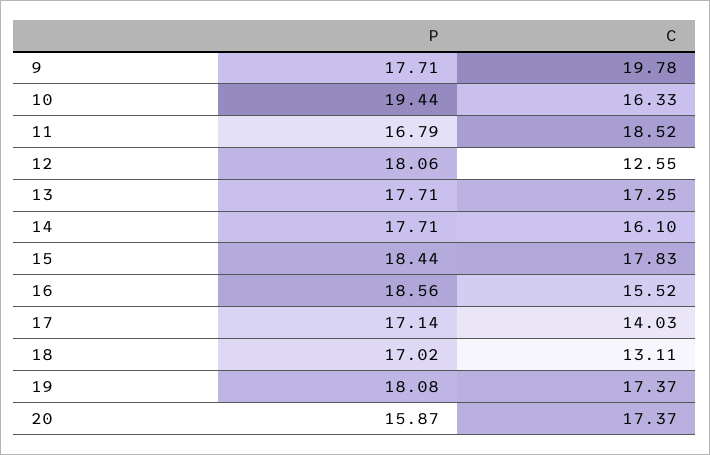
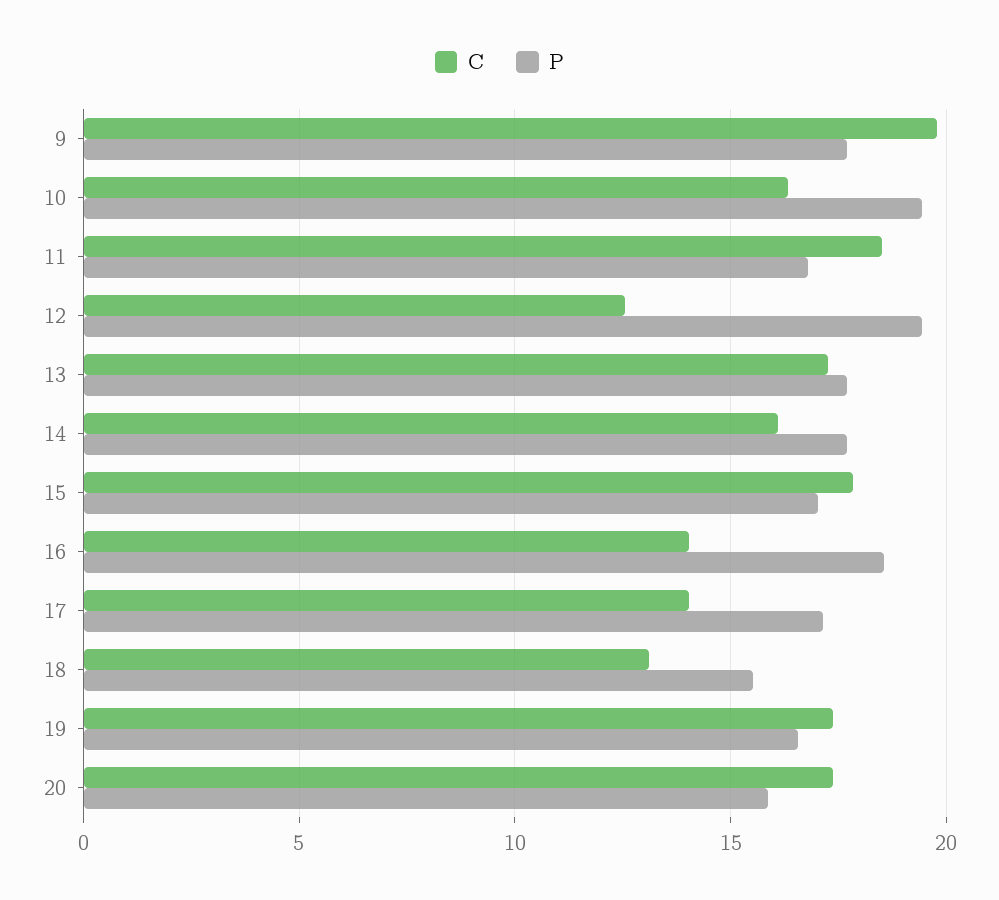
  {
    "P": {
      "9": 17.71,
      "10": 19.44,
      "11": 16.79,
-     "12": 18.06,
+     "12": 19.5,
      "13": 17.71,
      "14": 17.71,
-     "15": 18.44,
+     "15": 17,
      "16": 18.56,
      "17": 17.14,
-     "18": 17.02,
+     "18": 15.5,
-     "19": 18.08,
+     "19": 16.5,
      "20": 15.87
    },
    "C": {
      "9": 19.78,
      "10": 16.33,
      "11": 18.52,
      "12": 12.55,
      "13": 17.25,
      "14": 16.1,
      "15": 17.83,
-     "16": 15.52,
+     "16": 14,
      "17": 14.03,
      "18": 13.11,
      "19": 17.37,
      "20": 17.37
    }
  }

